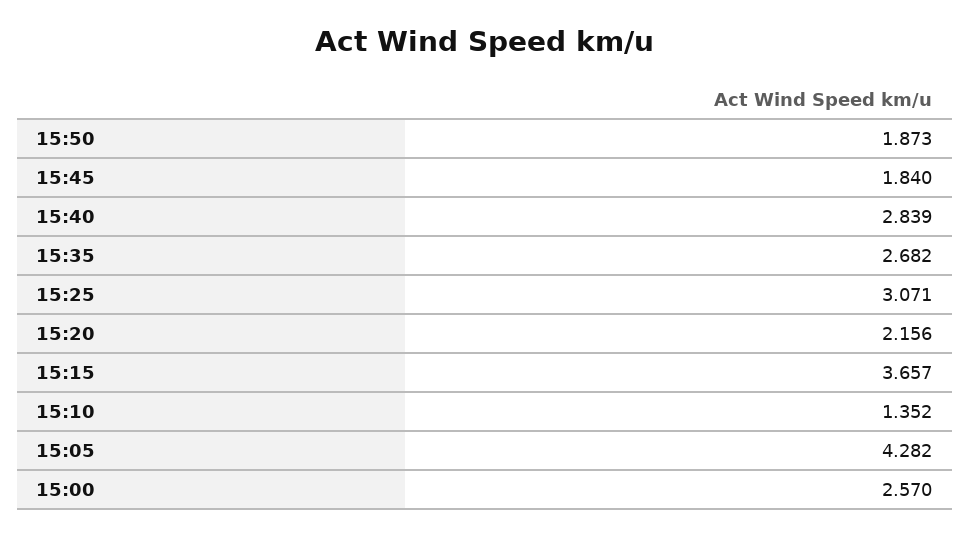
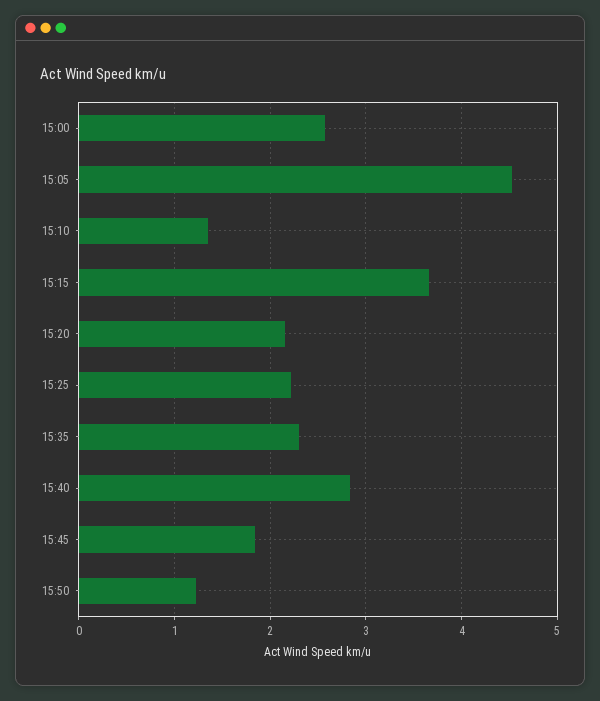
  {
-   "15:50": 1.873,
+   "15:50": 1.2,
    "15:45": 1.84,
    "15:40": 2.839,
-   "15:35": 2.682,
+   "15:35": 2.3,
-   "15:25": 3.071,
+   "15:25": 2.2,
    "15:20": 2.156,
    "15:15": 3.657,
    "15:10": 1.352,
-   "15:05": 4.282,
+   "15:05": 4.5,
    "15:00": 2.57
  }

